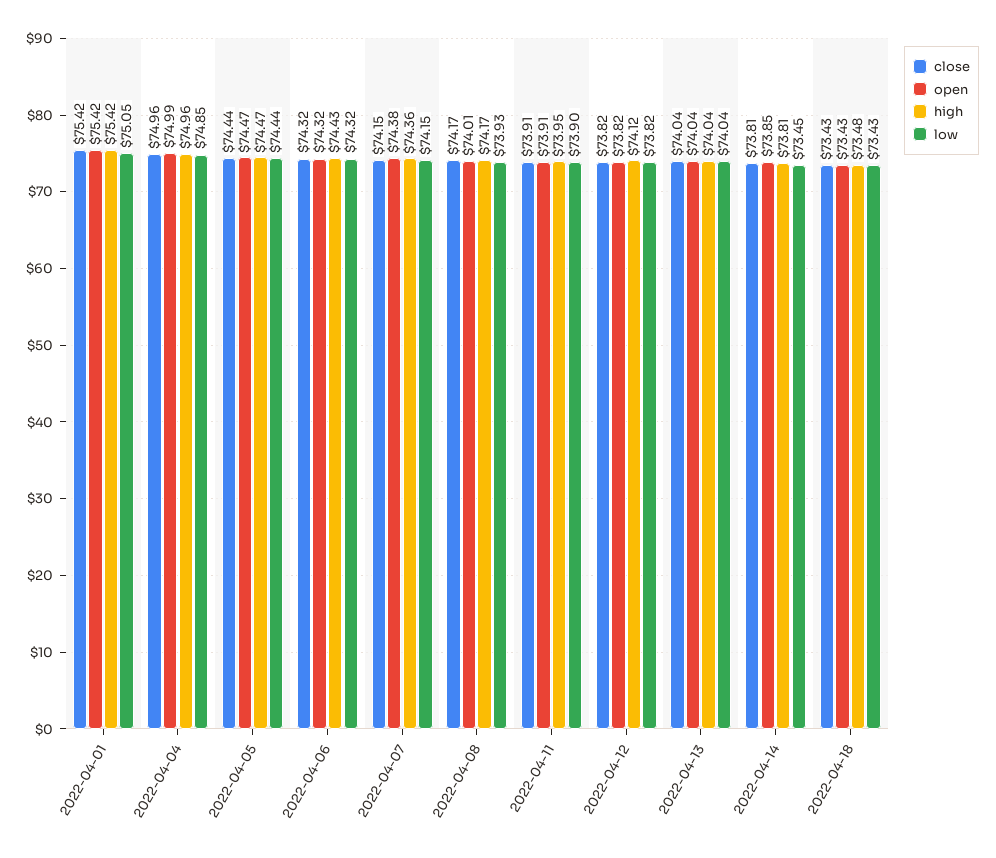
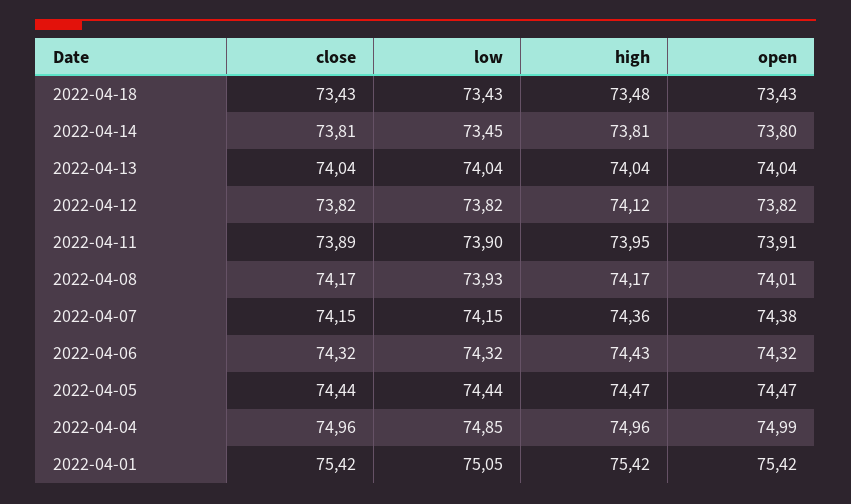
  {
    "close": {
      "2022-04-01": 75.42,
      "2022-04-04": 74.96,
      "2022-04-05": 74.44,
      "2022-04-06": 74.32,
      "2022-04-07": 74.15,
      "2022-04-08": 74.17,
-     "2022-04-11": 73.91,
+     "2022-04-11": 73.89,
      "2022-04-12": 73.82,
      "2022-04-13": 74.04,
      "2022-04-14": 73.81,
      "2022-04-18": 73.43
    },
    "open": {
      "2022-04-01": 75.42,
      "2022-04-04": 74.99,
      "2022-04-05": 74.47,
      "2022-04-06": 74.32,
      "2022-04-07": 74.38,
      "2022-04-08": 74.01,
      "2022-04-11": 73.91,
      "2022-04-12": 73.82,
      "2022-04-13": 74.04,
-     "2022-04-14": 73.85,
+     "2022-04-14": 73.8,
      "2022-04-18": 73.43
    },
    "high": {
      "2022-04-01": 75.42,
      "2022-04-04": 74.96,
      "2022-04-05": 74.47,
      "2022-04-06": 74.43,
      "2022-04-07": 74.36,
      "2022-04-08": 74.17,
      "2022-04-11": 73.95,
      "2022-04-12": 74.12,
      "2022-04-13": 74.04,
      "2022-04-14": 73.81,
      "2022-04-18": 73.48
    },
    "low": {
      "2022-04-01": 75.05,
      "2022-04-04": 74.85,
      "2022-04-05": 74.44,
      "2022-04-06": 74.32,
      "2022-04-07": 74.15,
      "2022-04-08": 73.93,
      "2022-04-11": 73.9,
      "2022-04-12": 73.82,
      "2022-04-13": 74.04,
      "2022-04-14": 73.45,
      "2022-04-18": 73.43
    }
  }

